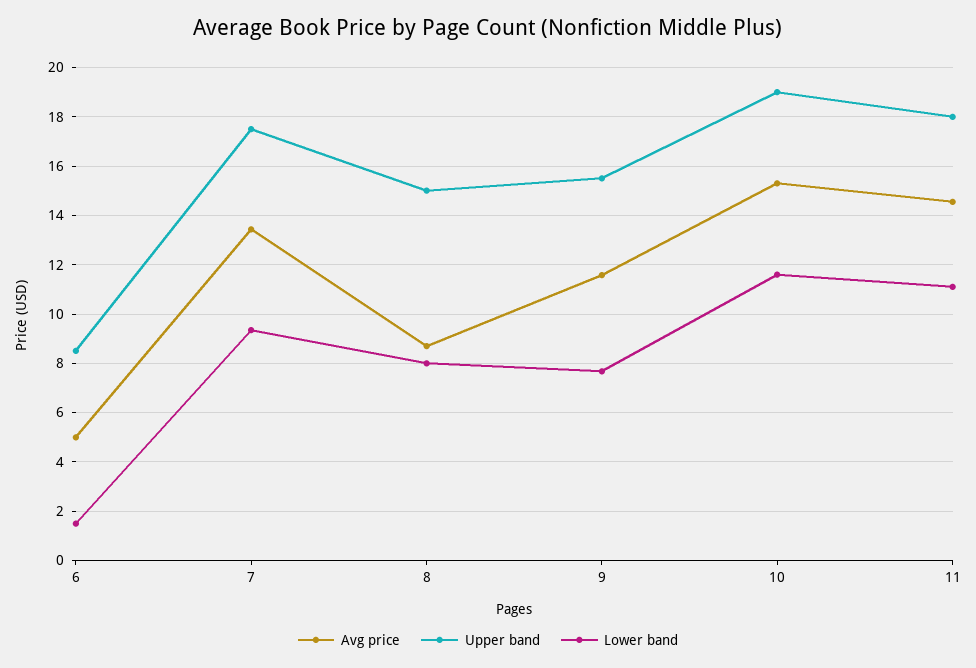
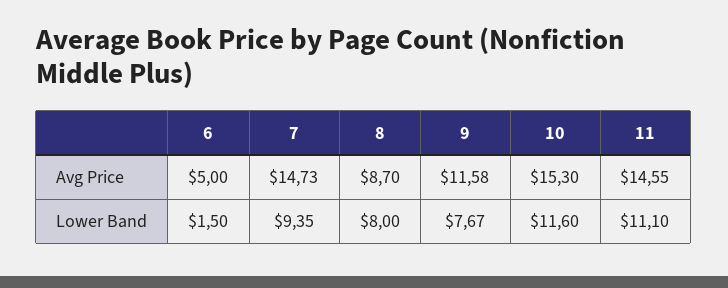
  {
    "Avg price": {
      "6": 5,
-     "7": 13.5,
+     "7": 14.73,
      "8": 8.7,
      "9": 11.58,
      "10": 15.3,
      "11": 14.55
    },
-   "Upper band": {
-     "6": 8.5,
-     "7": 17.5,
-     "8": 15,
-     "9": 15.5,
-     "10": 19,
-     "11": 18
-   },
    "Lower band": {
      "6": 1.5,
      "7": 9.35,
      "8": 8,
      "9": 7.67,
      "10": 11.6,
      "11": 11.1
    }
  }

